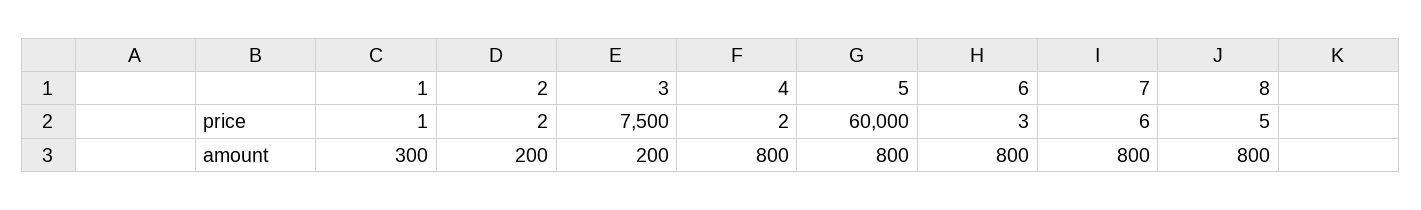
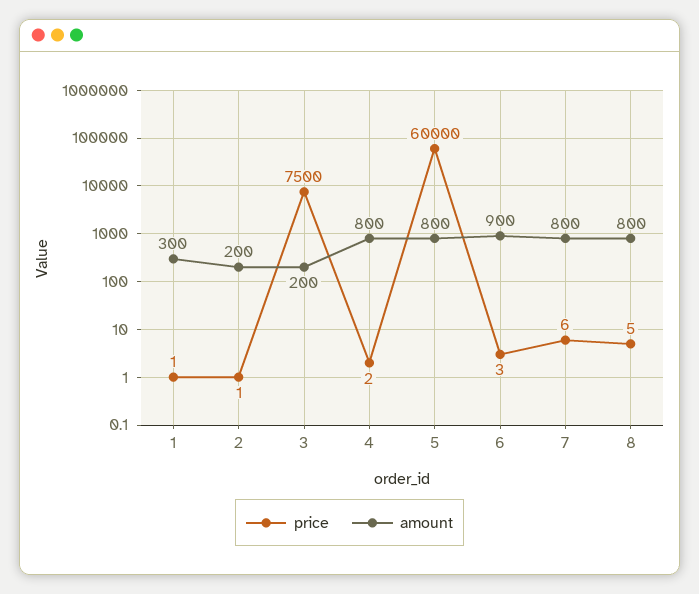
  {
    "price": {
      "1": 1,
-     "2": 2,
+     "2": 1,
      "3": 7500,
      "4": 2,
      "5": 60000,
      "6": 3,
      "7": 6,
      "8": 5
    },
    "amount": {
      "1": 300,
      "2": 200,
      "3": 200,
      "4": 800,
      "5": 800,
-     "6": 800,
+     "6": 900,
      "7": 800,
      "8": 800
    }
  }

